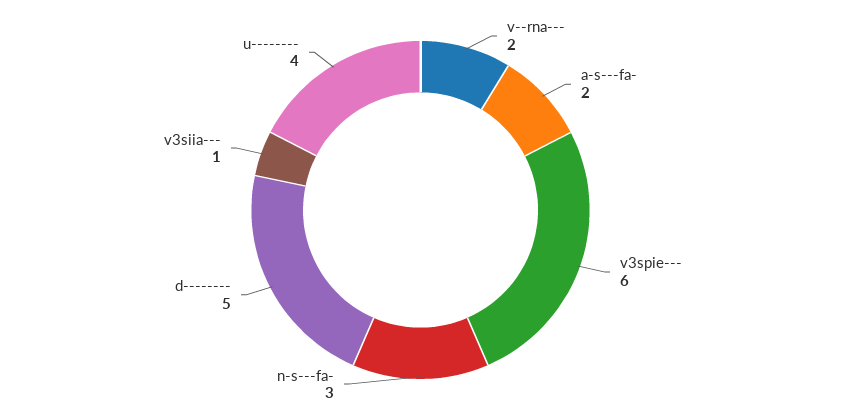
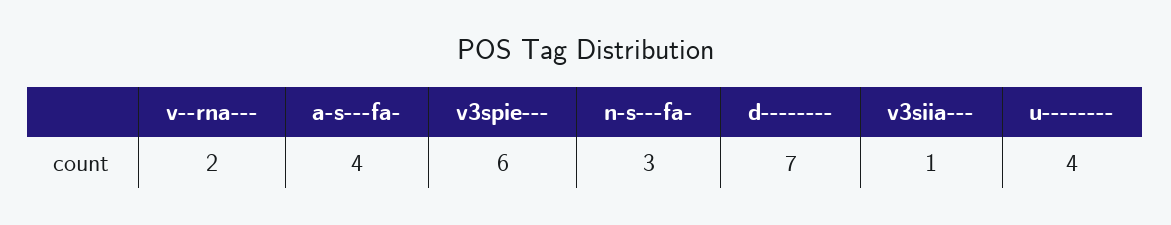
  {
    "v--rna---": 2,
-   "a-s---fa-": 2,
+   "a-s---fa-": 4,
    "v3spie---": 6,
    "n-s---fa-": 3,
-   "d--------": 5,
+   "d--------": 7,
    "v3siia---": 1,
    "u--------": 4
  }

